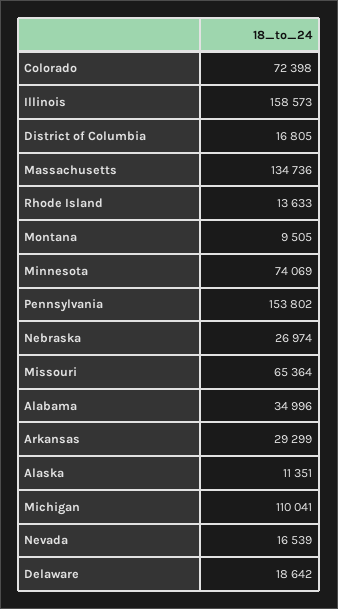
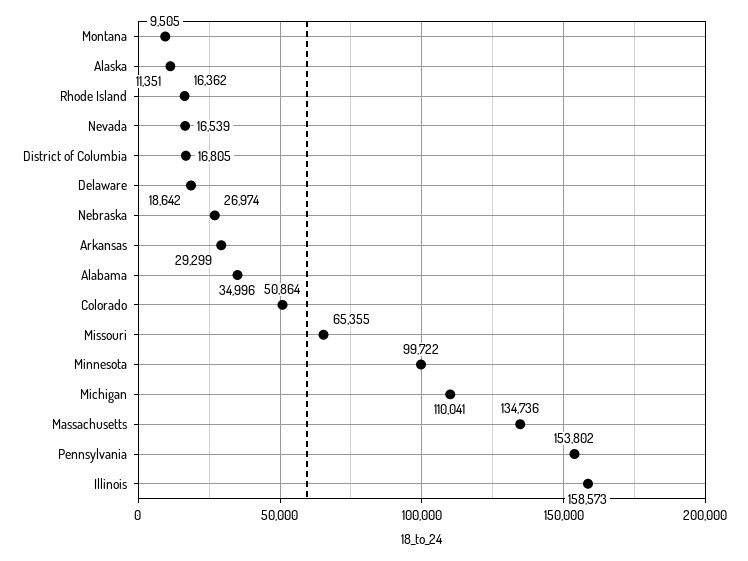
  {
-   "Colorado": 72398,
+   "Colorado": 50864,
    "Illinois": 158573,
    "District of Columbia": 16805,
    "Massachusetts": 134736,
-   "Rhode Island": 13633,
+   "Rhode Island": 16362,
    "Montana": 9505,
-   "Minnesota": 74069,
+   "Minnesota": 99722,
    "Pennsylvania": 153802,
    "Nebraska": 26974,
-   "Missouri": 65364,
+   "Missouri": 65355,
    "Alabama": 34996,
    "Arkansas": 29299,
    "Alaska": 11351,
    "Michigan": 110041,
    "Nevada": 16539,
    "Delaware": 18642
  }

